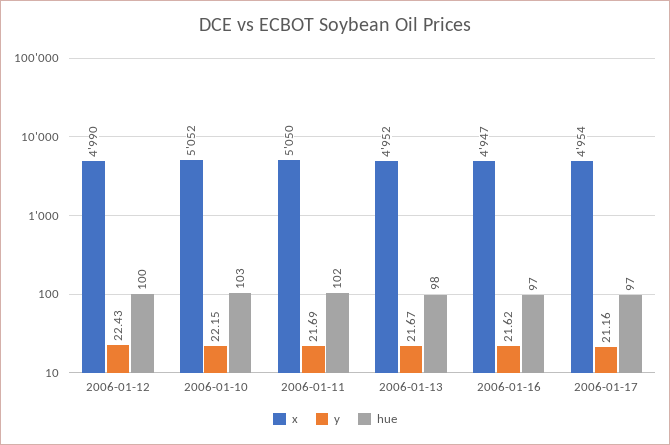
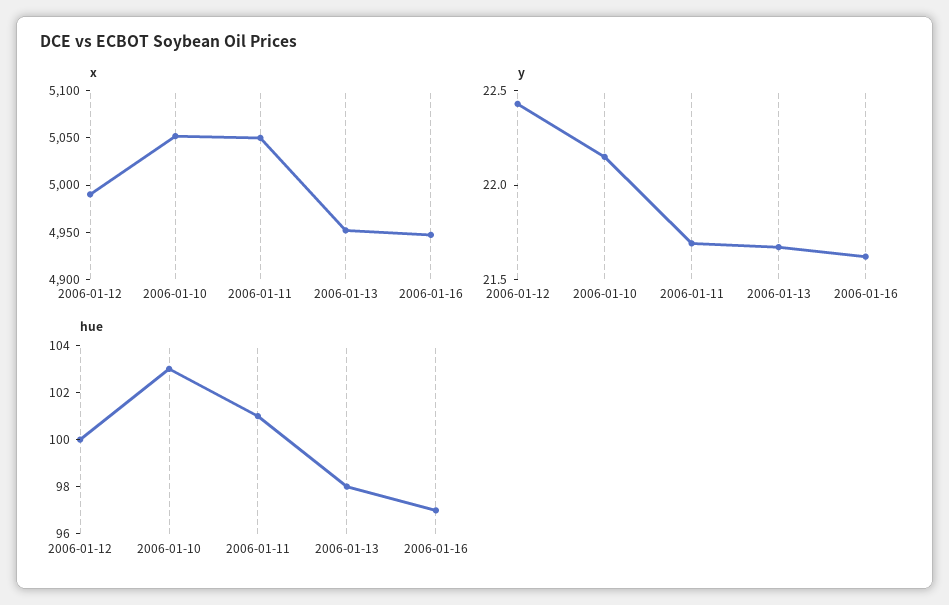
  {
    "x": {
      "2006-01-12": 4990,
      "2006-01-10": 5052,
      "2006-01-11": 5050,
      "2006-01-13": 4952,
-     "2006-01-16": 4947,
+     "2006-01-16": 4947
-     "2006-01-17": 4954
    },
    "y": {
      "2006-01-12": 22.43,
      "2006-01-10": 22.15,
      "2006-01-11": 21.69,
      "2006-01-13": 21.67,
-     "2006-01-16": 21.62,
+     "2006-01-16": 21.62
-     "2006-01-17": 21.16
    },
    "hue": {
      "2006-01-12": 100,
      "2006-01-10": 103,
-     "2006-01-11": 102,
+     "2006-01-11": 101,
      "2006-01-13": 98,
-     "2006-01-16": 97,
+     "2006-01-16": 97
-     "2006-01-17": 97
    }
  }

